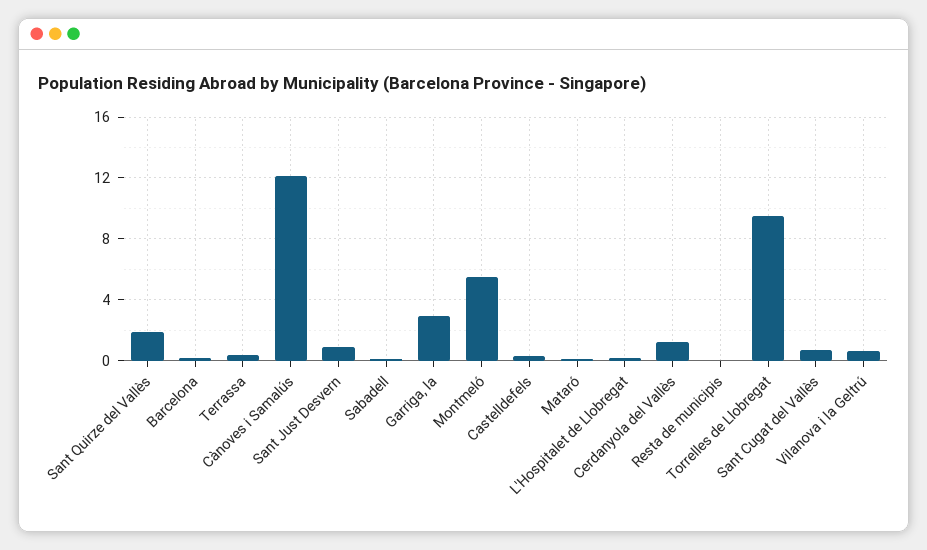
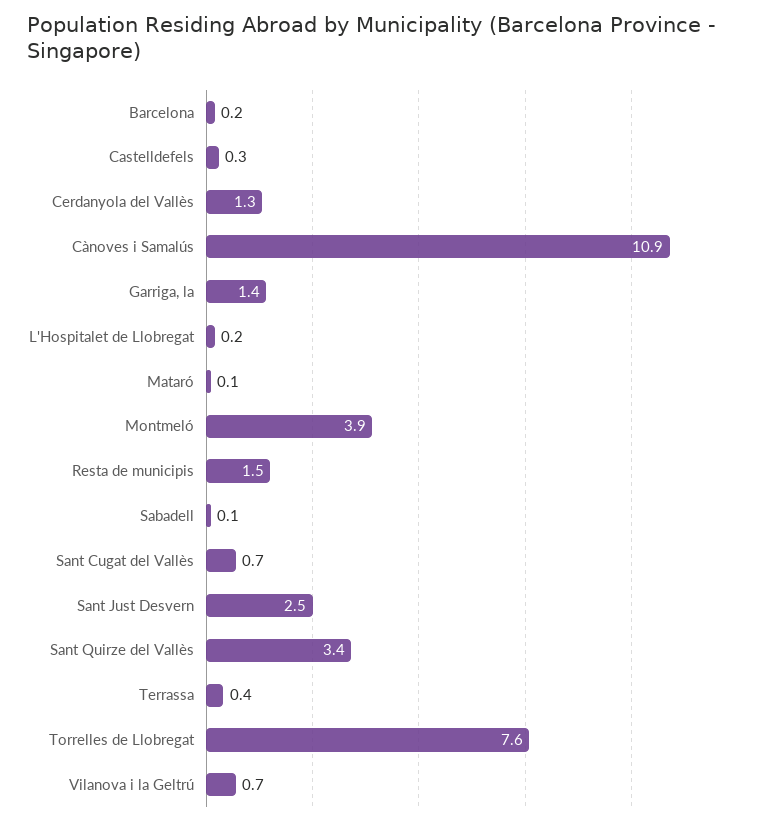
  {
-   "Sant Quirze del Vallès": 2,
+   "Sant Quirze del Vallès": 3.4,
    "Barcelona": 0.2,
    "Terrassa": 0.4,
-   "Cànoves i Samalús": 12,
+   "Cànoves i Samalús": 10.9,
-   "Sant Just Desvern": 1,
+   "Sant Just Desvern": 2.5,
    "Sabadell": 0.1,
-   "Garriga, la": 3,
+   "Garriga, la": 1.4,
-   "Montmeló": 5.5,
+   "Montmeló": 3.9,
    "Castelldefels": 0.3,
    "Mataró": 0.1,
    "L'Hospitalet de Llobregat": 0.2,
    "Cerdanyola del Vallès": 1.3,
-   "Resta de municipis": 0,
+   "Resta de municipis": 1.5,
-   "Torrelles de Llobregat": 9.5,
+   "Torrelles de Llobregat": 7.6,
    "Sant Cugat del Vallès": 0.7,
    "Vilanova i la Geltrú": 0.7
  }

